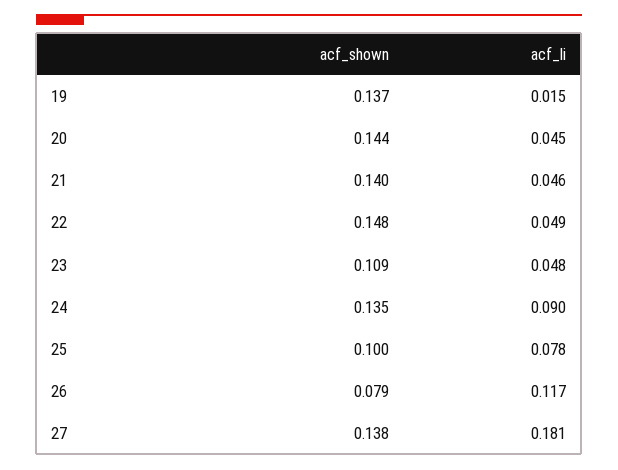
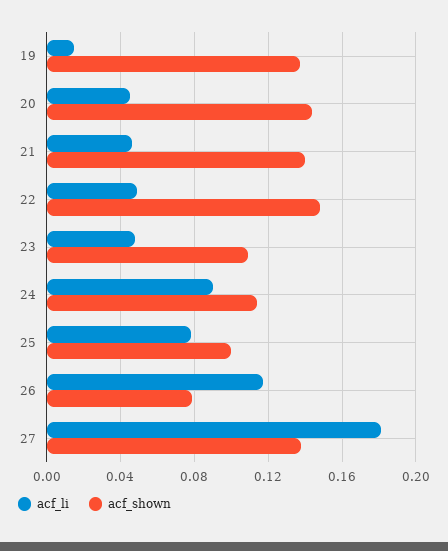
  {
    "acf_shown": {
      "19": 0.137,
      "20": 0.144,
      "21": 0.14,
      "22": 0.148,
      "23": 0.109,
-     "24": 0.135,
+     "24": 0.115,
      "25": 0.1,
      "26": 0.079,
      "27": 0.138
    },
    "acf_li": {
      "19": 0.015,
      "20": 0.045,
      "21": 0.046,
      "22": 0.049,
      "23": 0.048,
      "24": 0.09,
      "25": 0.078,
      "26": 0.117,
      "27": 0.181
    }
  }

